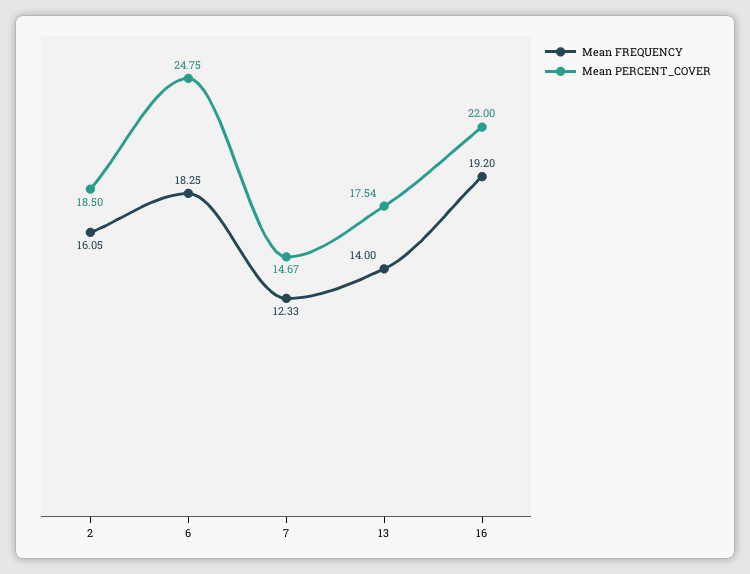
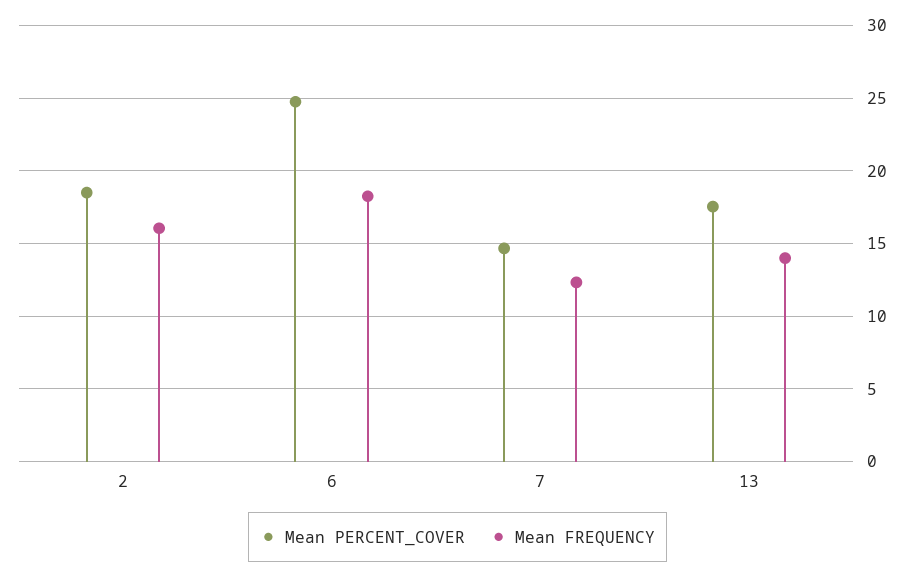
  {
    "Mean FREQUENCY": {
      "2": 16.05,
      "6": 18.25,
      "7": 12.33,
-     "13": 14,
+     "13": 14
-     "16": 19.2
    },
    "Mean PERCENT_COVER": {
      "2": 18.5,
      "6": 24.75,
      "7": 14.67,
-     "13": 17.54,
+     "13": 17.54
-     "16": 22
    }
  }

